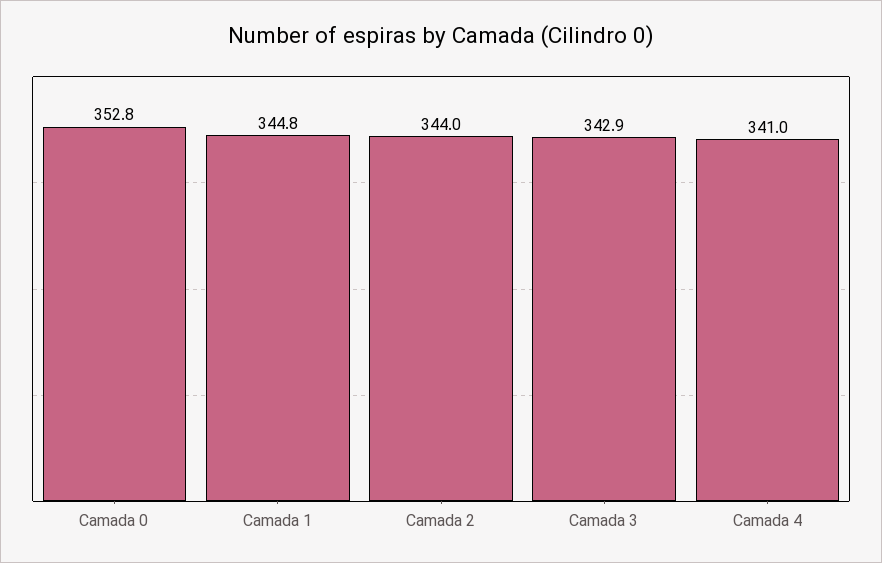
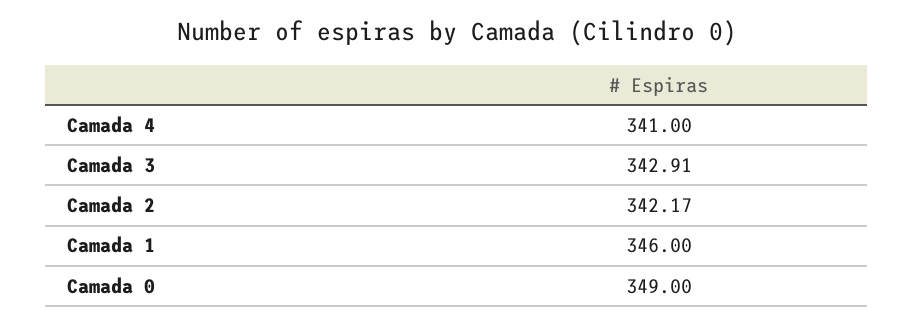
  {
-   "Camada 0": 352.8,
+   "Camada 0": 349,
-   "Camada 1": 344.8,
+   "Camada 1": 346,
-   "Camada 2": 344,
+   "Camada 2": 342.17,
    "Camada 3": 342.91,
    "Camada 4": 341
  }

